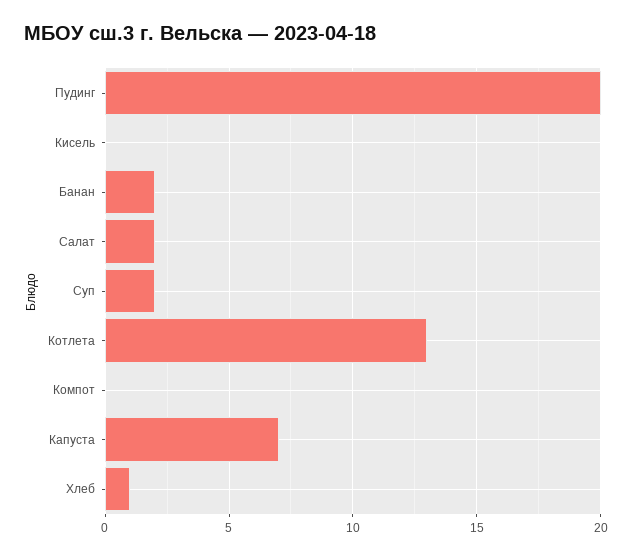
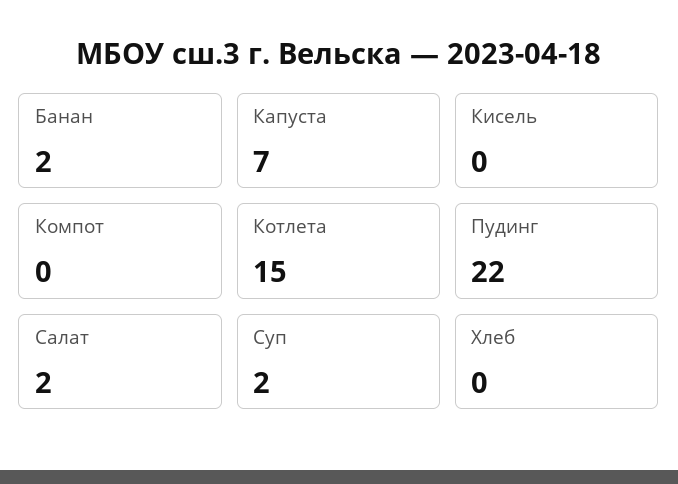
  {
-   "Пудинг": 20,
+   "Пудинг": 22,
    "Кисель": 0,
    "Банан": 2,
    "Салат": 2,
    "Суп": 2,
-   "Котлета": 13,
+   "Котлета": 15,
    "Компот": 0,
    "Капуста": 7,
-   "Хлеб": 1
+   "Хлеб": 0
  }

